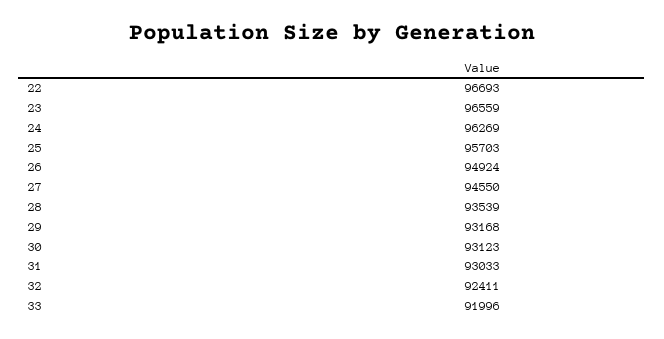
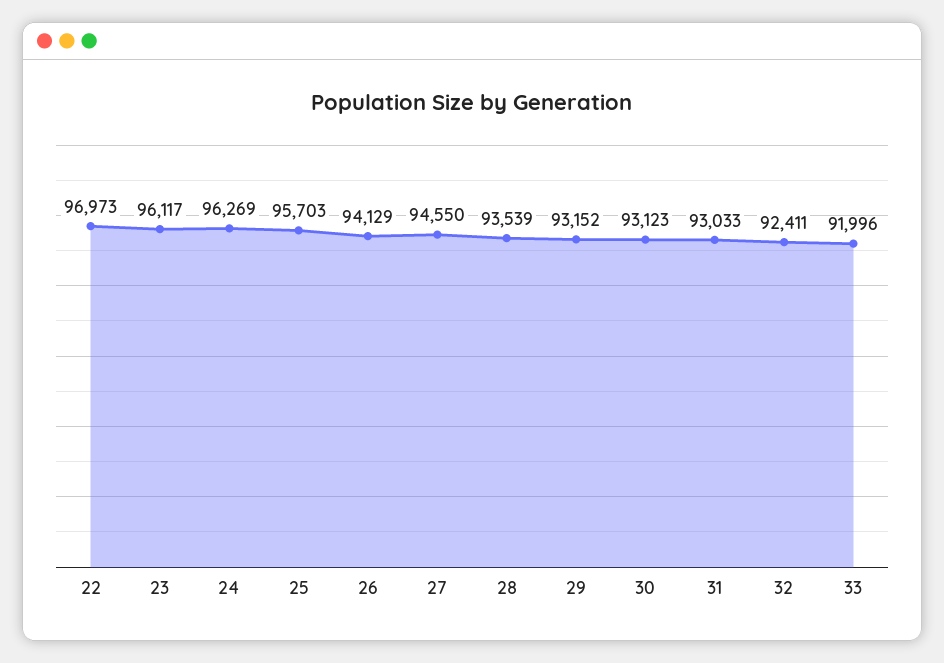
  {
-   "22": 96693,
+   "22": 96973,
-   "23": 96559,
+   "23": 96117,
    "24": 96269,
    "25": 95703,
-   "26": 94924,
+   "26": 94129,
    "27": 94550,
    "28": 93539,
-   "29": 93168,
+   "29": 93152,
    "30": 93123,
    "31": 93033,
    "32": 92411,
    "33": 91996
  }

